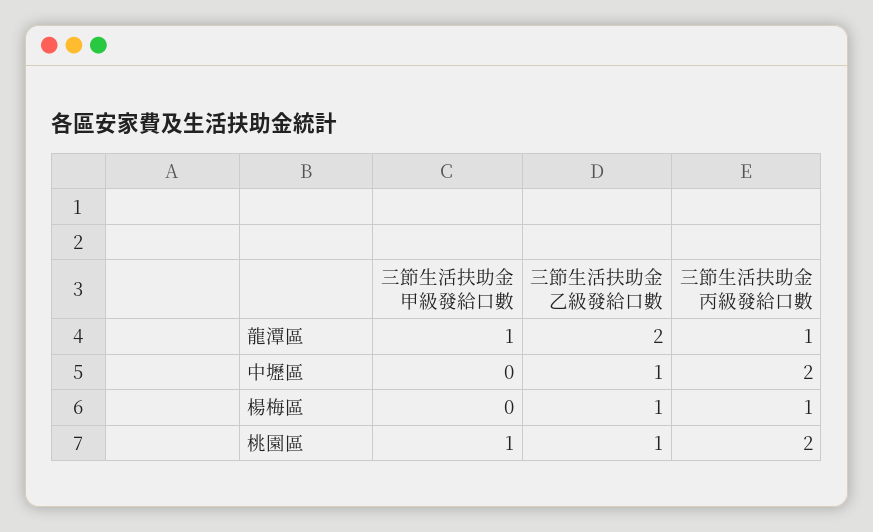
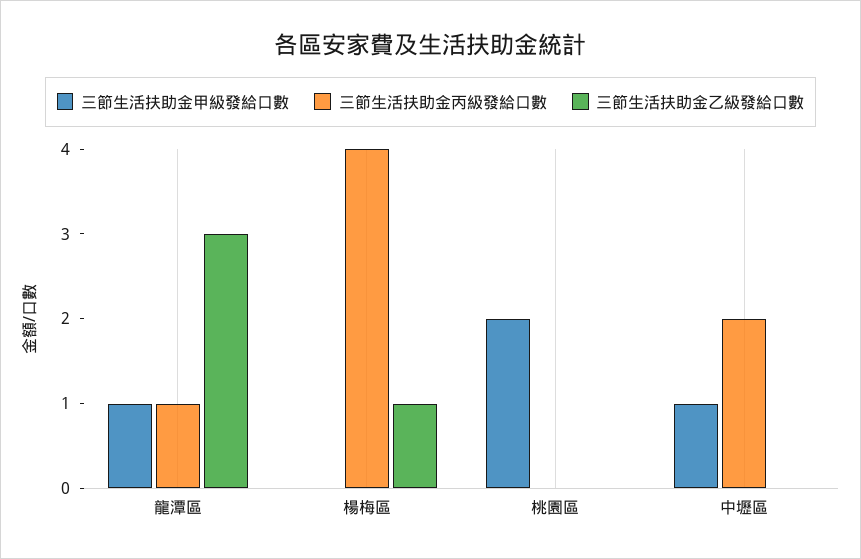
  {
    "三節生活扶助金甲級發給口數": {
      "龍潭區": 1,
-     "中壢區": 0,
+     "中壢區": 1,
      "楊梅區": 0,
-     "桃園區": 1
+     "桃園區": 2
    },
    "三節生活扶助金乙級發給口數": {
-     "龍潭區": 2,
+     "龍潭區": 3,
-     "中壢區": 1,
+     "中壢區": 0,
      "楊梅區": 1,
-     "桃園區": 1
+     "桃園區": 0
    },
    "三節生活扶助金丙級發給口數": {
      "龍潭區": 1,
      "中壢區": 2,
-     "楊梅區": 1,
+     "楊梅區": 4,
-     "桃園區": 2
+     "桃園區": 0
    }
  }

